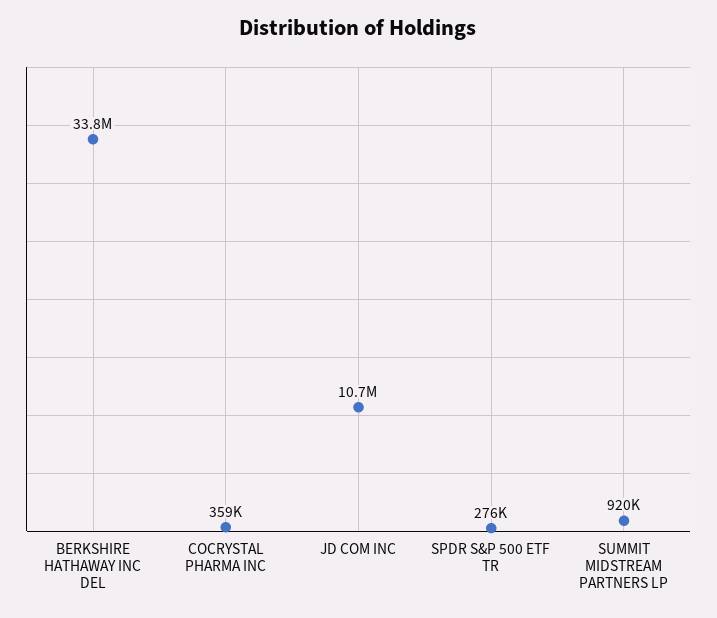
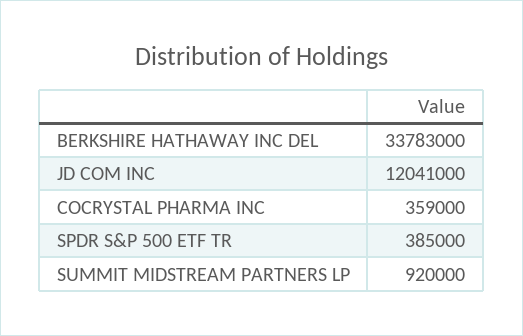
  {
    "BERKSHIRE HATHAWAY INC DEL": 33783000,
    "COCRYSTAL PHARMA INC": 359000,
-   "JD COM INC": 10700000,
+   "JD COM INC": 12041000,
-   "SPDR S&P 500 ETF TR": 276000,
+   "SPDR S&P 500 ETF TR": 385000,
    "SUMMIT MIDSTREAM PARTNERS LP": 920000
  }

